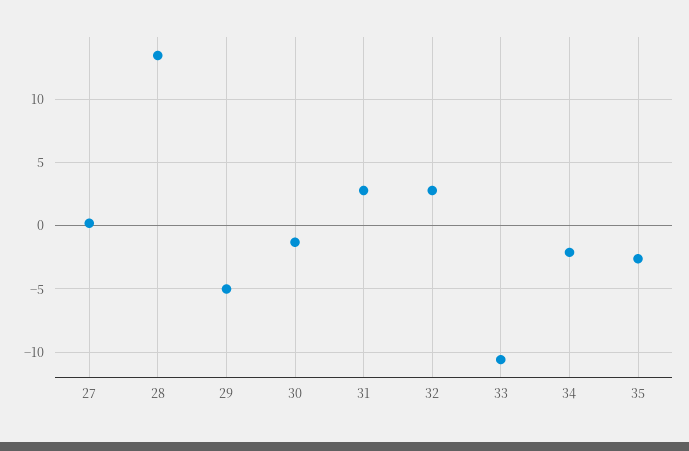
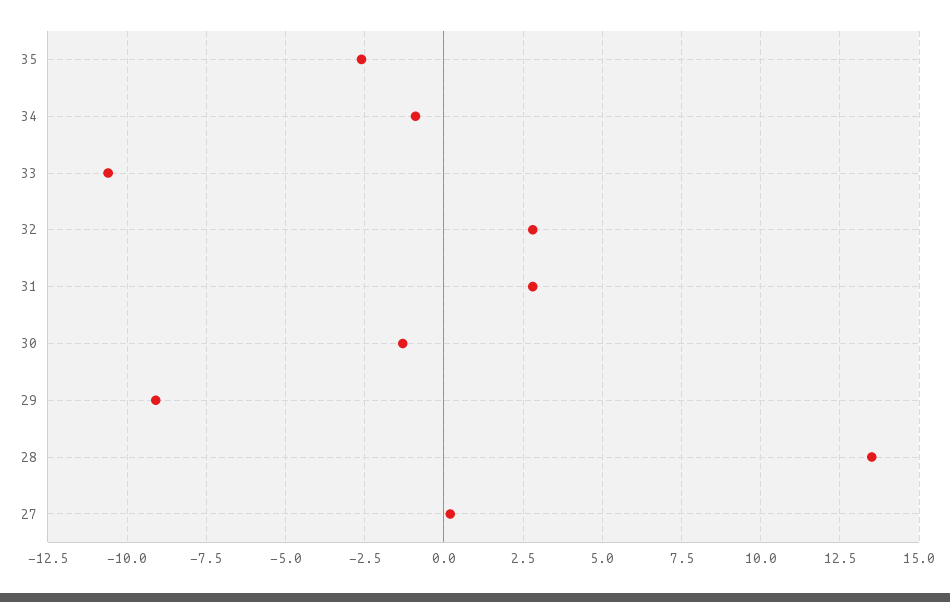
  {
    "27": 0,
    "28": 13.5,
-   "29": -5,
+   "29": -9,
    "30": -1.5,
    "31": 3,
    "32": 3,
    "33": -10.5,
-   "34": -2,
+   "34": -1,
    "35": -2.5
  }

